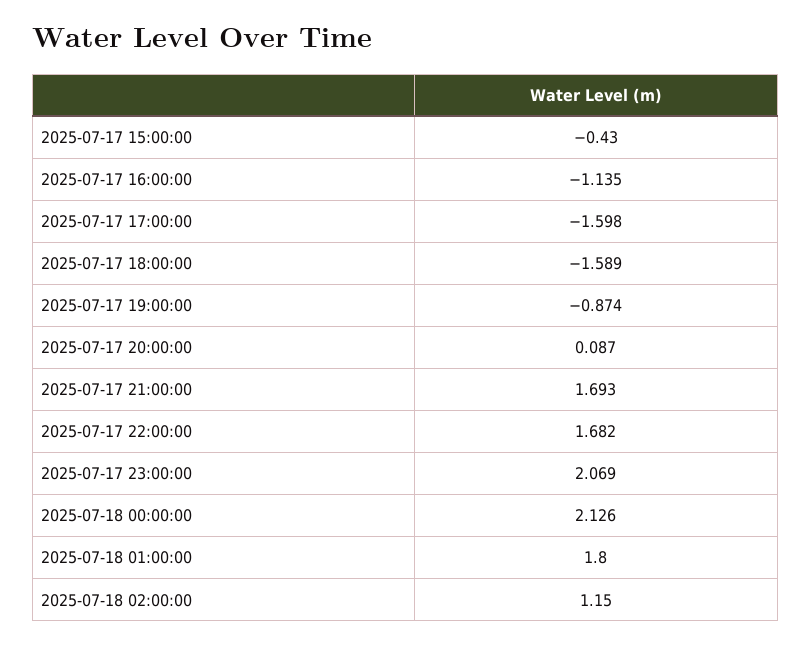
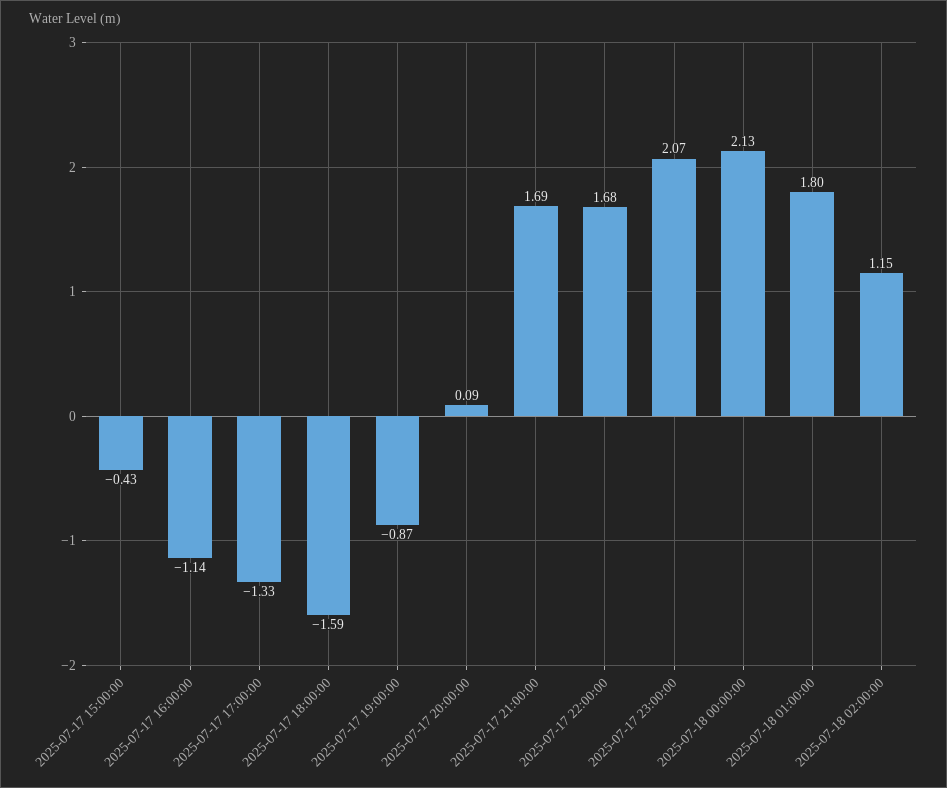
  {
    "2025-07-17 15:00:00": -0.43,
    "2025-07-17 16:00:00": -1.135,
-   "2025-07-17 17:00:00": -1.598,
+   "2025-07-17 17:00:00": -1.33,
    "2025-07-17 18:00:00": -1.589,
    "2025-07-17 19:00:00": -0.874,
    "2025-07-17 20:00:00": 0.087,
    "2025-07-17 21:00:00": 1.693,
    "2025-07-17 22:00:00": 1.682,
    "2025-07-17 23:00:00": 2.069,
    "2025-07-18 00:00:00": 2.126,
    "2025-07-18 01:00:00": 1.8,
    "2025-07-18 02:00:00": 1.15
  }

